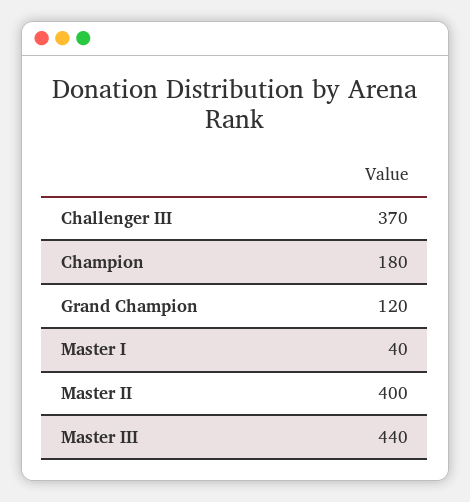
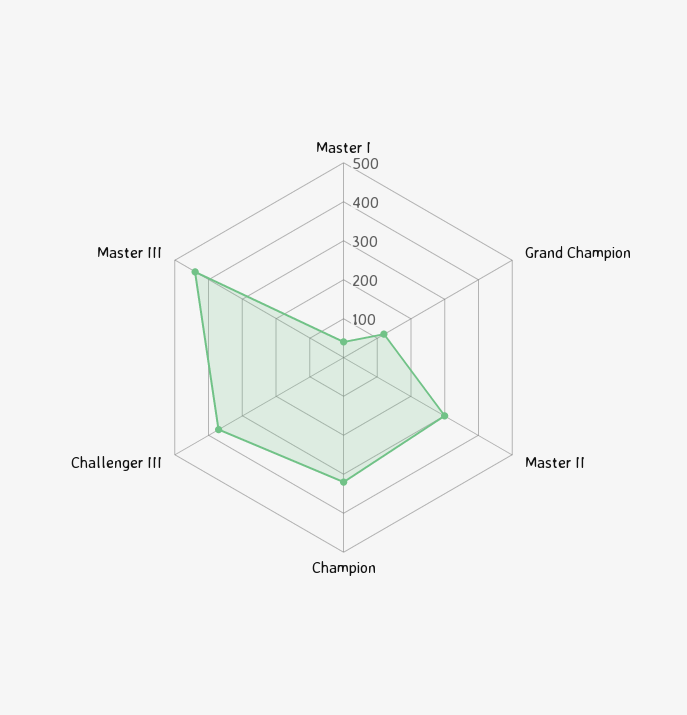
  {
    "Challenger III": 370,
-   "Champion": 180,
+   "Champion": 325,
    "Grand Champion": 120,
    "Master I": 40,
-   "Master II": 400,
+   "Master II": 300,
    "Master III": 440
  }

